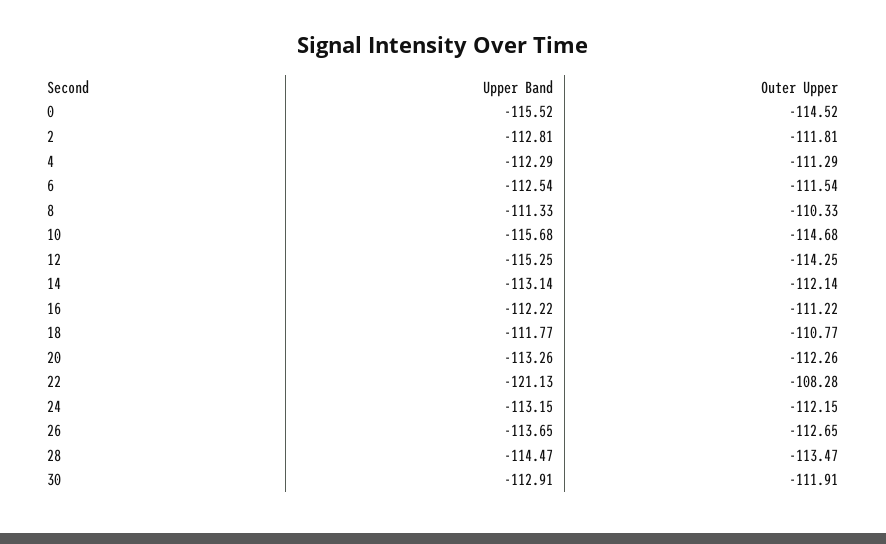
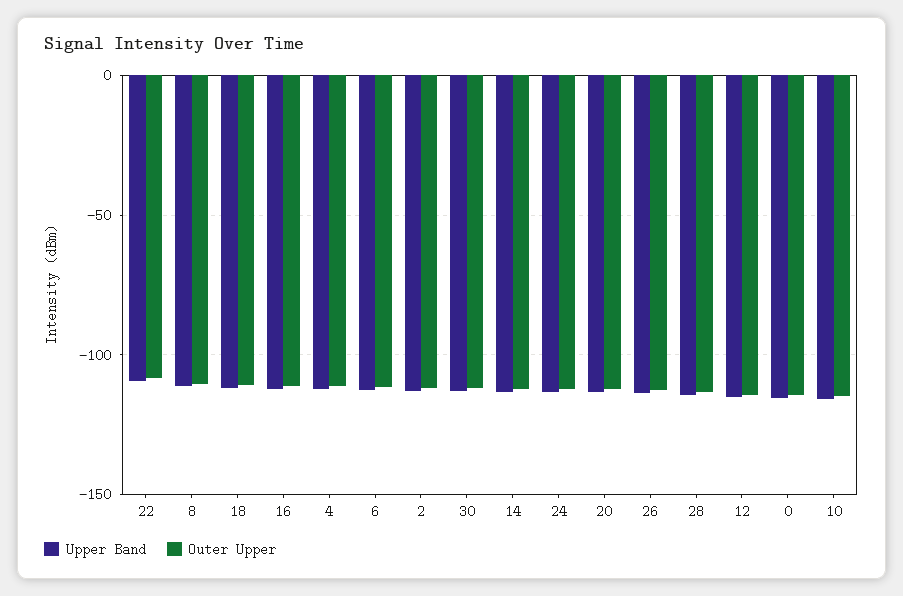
  {
    "Upper Band": {
      "0": -115.52,
      "2": -112.81,
      "4": -112.29,
      "6": -112.54,
      "8": -111.33,
      "10": -115.68,
      "12": -115.25,
      "14": -113.14,
      "16": -112.22,
      "18": -111.77,
      "20": -113.26,
-     "22": -121.13,
+     "22": -110,
      "24": -113.15,
      "26": -113.65,
      "28": -114.47,
      "30": -112.91
    },
    "Outer Upper": {
      "0": -114.52,
      "2": -111.81,
      "4": -111.29,
      "6": -111.54,
      "8": -110.33,
      "10": -114.68,
      "12": -114.25,
      "14": -112.14,
      "16": -111.22,
      "18": -110.77,
      "20": -112.26,
      "22": -108.28,
      "24": -112.15,
      "26": -112.65,
      "28": -113.47,
      "30": -111.91
    }
  }

